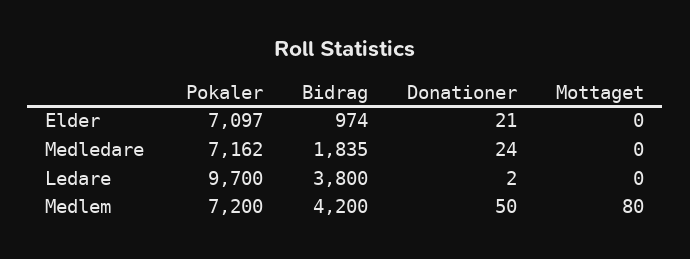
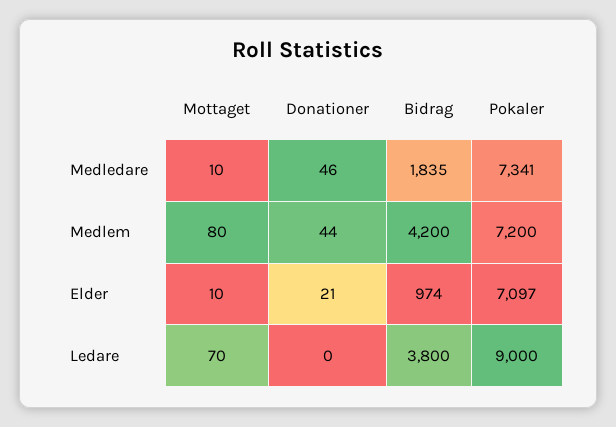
  {
    "Pokaler": {
      "Elder": 7097,
-     "Medledare": 7162,
+     "Medledare": 7341,
-     "Ledare": 9700,
+     "Ledare": 9000,
      "Medlem": 7200
    },
    "Bidrag": {
      "Elder": 974,
      "Medledare": 1835,
      "Ledare": 3800,
      "Medlem": 4200
    },
    "Donationer": {
      "Elder": 21,
-     "Medledare": 24,
+     "Medledare": 46,
-     "Ledare": 2,
+     "Ledare": 0,
-     "Medlem": 50
+     "Medlem": 44
    },
    "Mottaget": {
-     "Elder": 0,
+     "Elder": 10,
-     "Medledare": 0,
+     "Medledare": 10,
-     "Ledare": 0,
+     "Ledare": 70,
      "Medlem": 80
    }
  }

